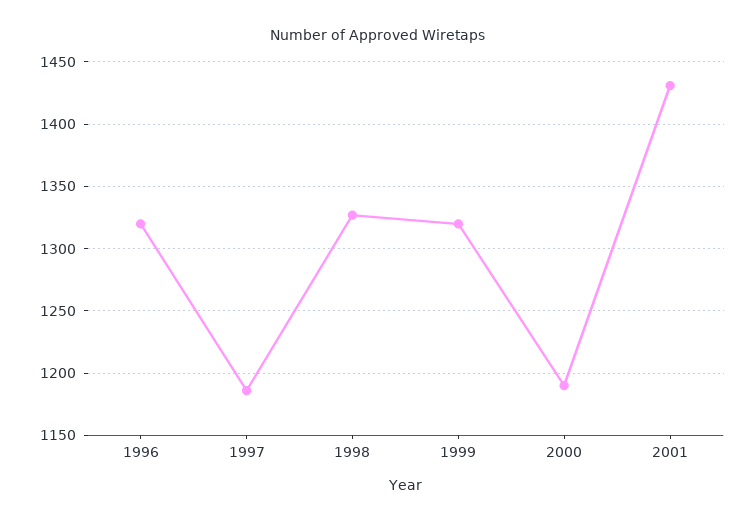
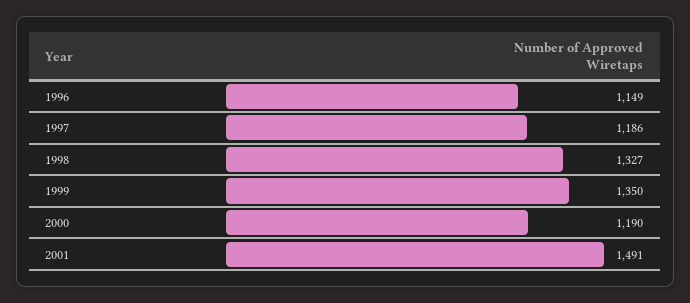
  {
-   "1996": 1320,
+   "1996": 1149,
    "1997": 1186,
    "1998": 1327,
-   "1999": 1320,
+   "1999": 1350,
    "2000": 1190,
-   "2001": 1430
+   "2001": 1491
  }

